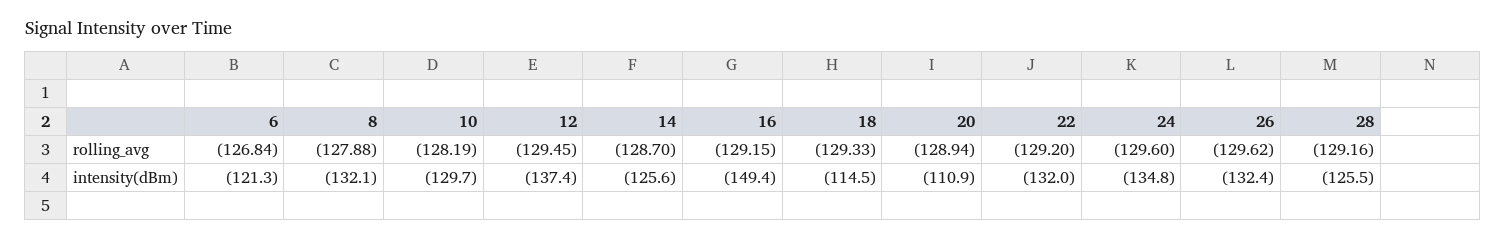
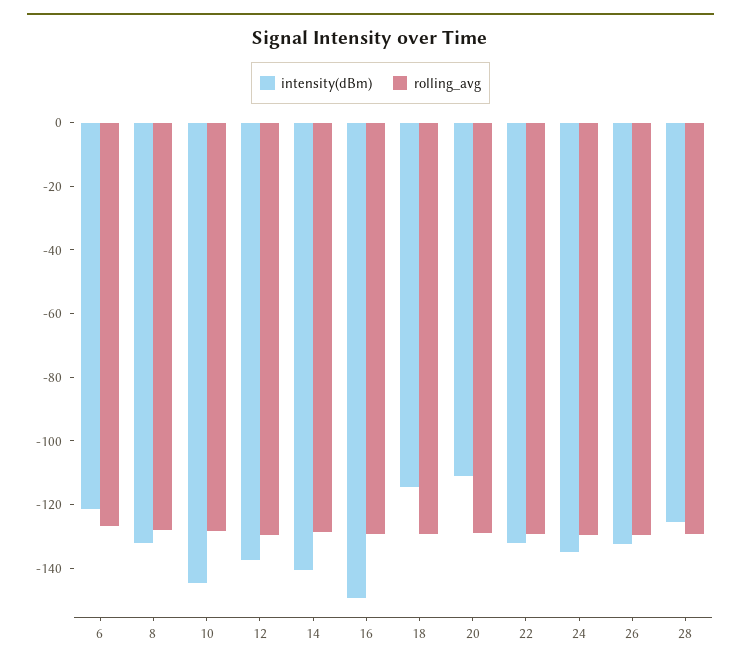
  {
    "rolling_avg": {
      "6": -126.84,
      "8": -127.88,
      "10": -128.19,
      "12": -129.45,
      "14": -128.7,
      "16": -129.15,
      "18": -129.33,
      "20": -128.94,
      "22": -129.2,
      "24": -129.6,
      "26": -129.62,
      "28": -129.16
    },
    "intensity(dBm)": {
      "6": -121.3,
      "8": -132.1,
-     "10": -129.7,
+     "10": -145,
      "12": -137.4,
-     "14": -125.6,
+     "14": -140,
      "16": -149.4,
      "18": -114.5,
      "20": -110.9,
      "22": -132,
      "24": -134.8,
      "26": -132.4,
      "28": -125.5
    }
  }

